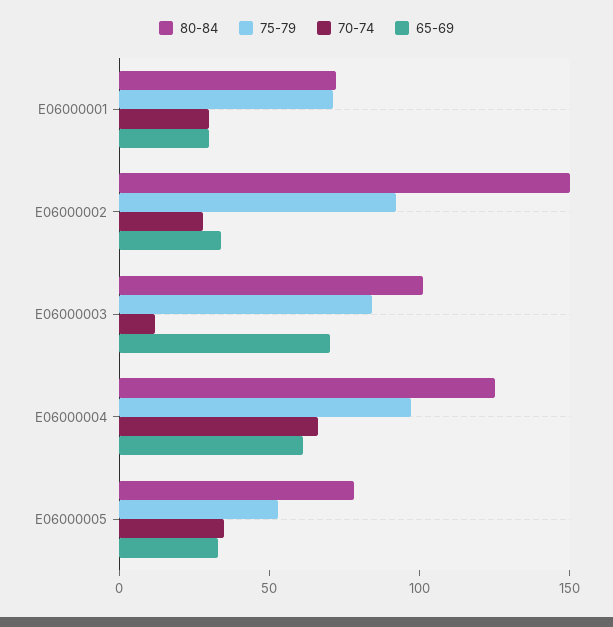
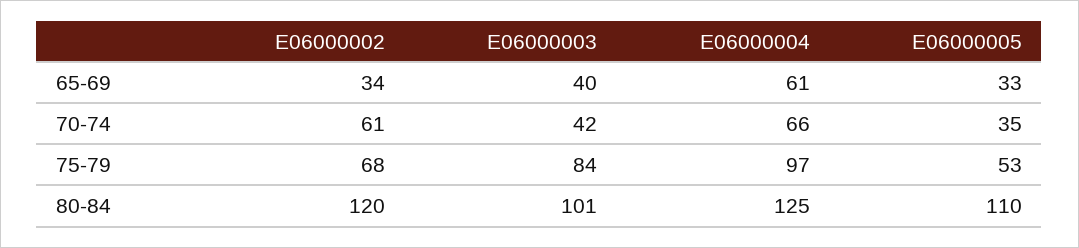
  {
    "80-84": {
-     "E06000001": 70,
-     "E06000002": 150,
+     "E06000002": 120,
      "E06000003": 101,
      "E06000004": 125,
-     "E06000005": 80
+     "E06000005": 110
    },
    "75-79": {
-     "E06000001": 70,
-     "E06000002": 90,
+     "E06000002": 68,
      "E06000003": 84,
      "E06000004": 97,
      "E06000005": 53
    },
    "70-74": {
-     "E06000001": 30,
-     "E06000002": 30,
+     "E06000002": 61,
-     "E06000003": 10,
+     "E06000003": 42,
      "E06000004": 66,
      "E06000005": 35
    },
    "65-69": {
-     "E06000001": 30,
      "E06000002": 34,
-     "E06000003": 70,
+     "E06000003": 40,
      "E06000004": 61,
      "E06000005": 33
    }
  }

